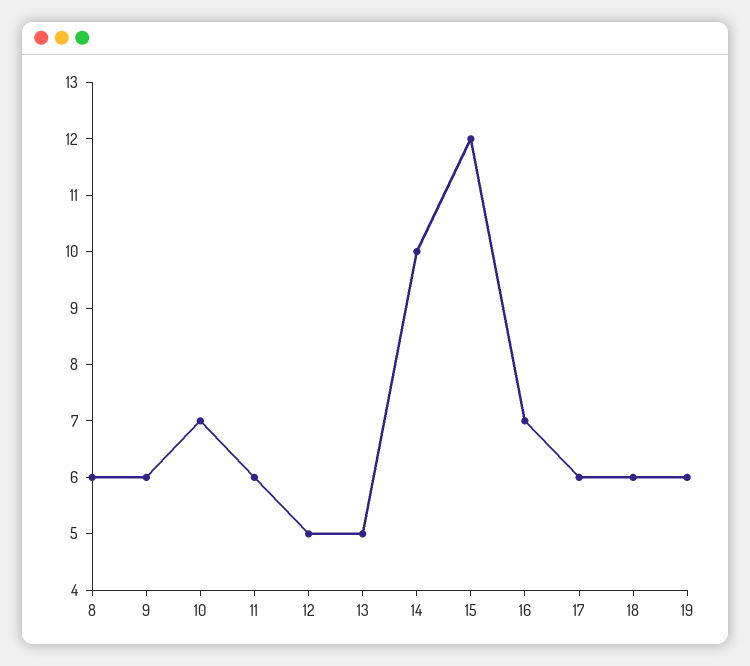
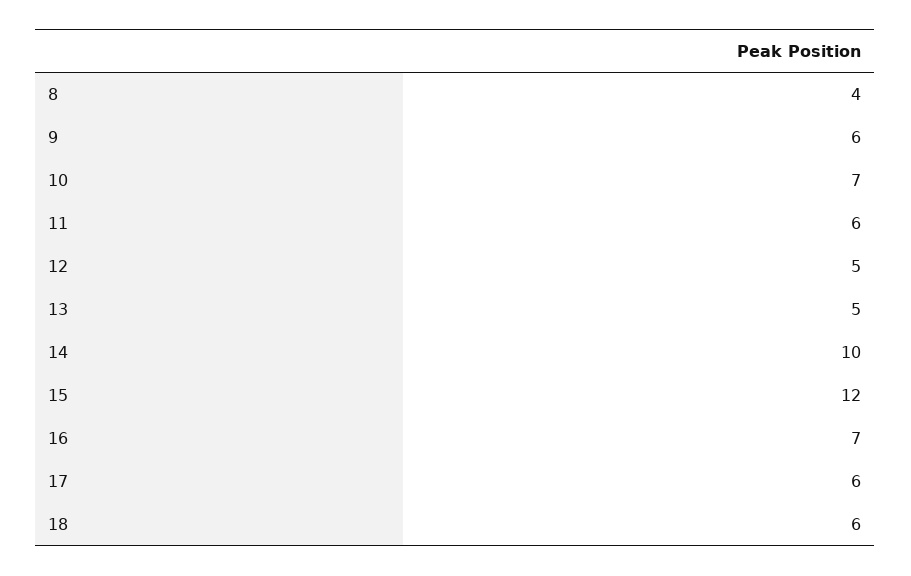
  {
-   "8": 6,
+   "8": 4,
    "9": 6,
    "10": 7,
    "11": 6,
    "12": 5,
    "13": 5,
    "14": 10,
    "15": 12,
    "16": 7,
    "17": 6,
-   "18": 6,
+   "18": 6
-   "19": 6
  }

